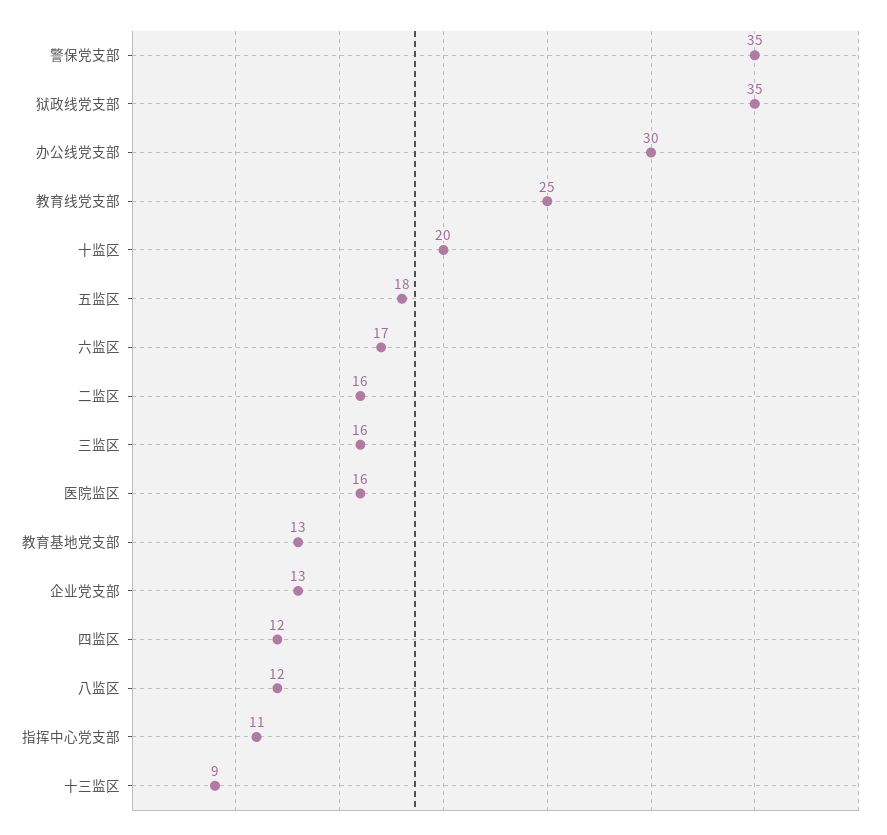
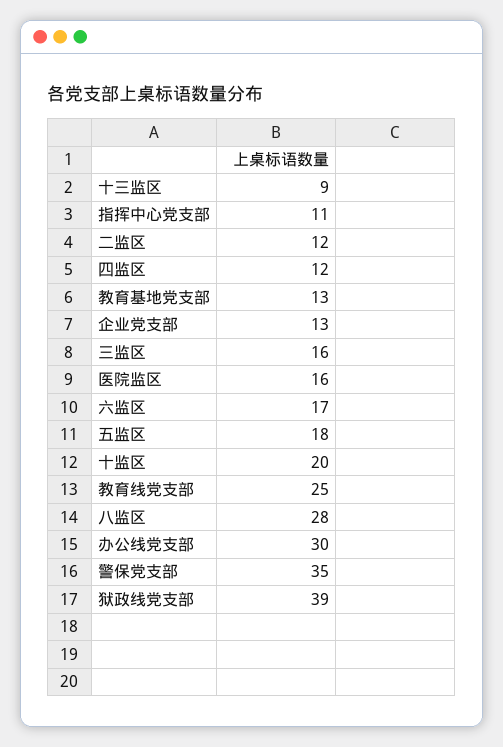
  {
    "警保党支部": 35,
-   "狱政线党支部": 35,
+   "狱政线党支部": 39,
    "办公线党支部": 30,
    "教育线党支部": 25,
    "十监区": 20,
    "五监区": 18,
    "六监区": 17,
-   "二监区": 16,
+   "二监区": 12,
    "三监区": 16,
    "医院监区": 16,
    "教育基地党支部": 13,
    "企业党支部": 13,
    "四监区": 12,
-   "八监区": 12,
+   "八监区": 28,
    "指挥中心党支部": 11,
    "十三监区": 9
  }

